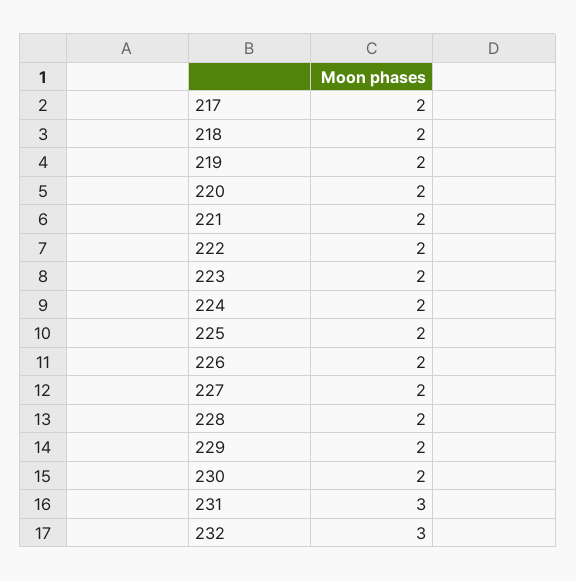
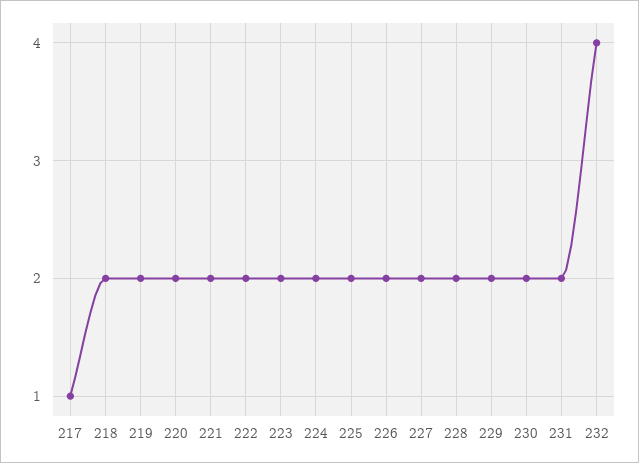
  {
-   "217": 2,
+   "217": 1,
    "218": 2,
    "219": 2,
    "220": 2,
    "221": 2,
    "222": 2,
    "223": 2,
    "224": 2,
    "225": 2,
    "226": 2,
    "227": 2,
    "228": 2,
    "229": 2,
    "230": 2,
-   "231": 3,
+   "231": 2,
-   "232": 3
+   "232": 4
  }

